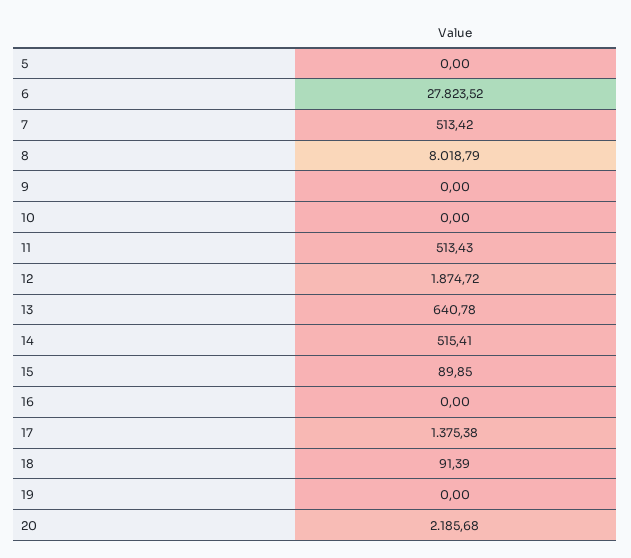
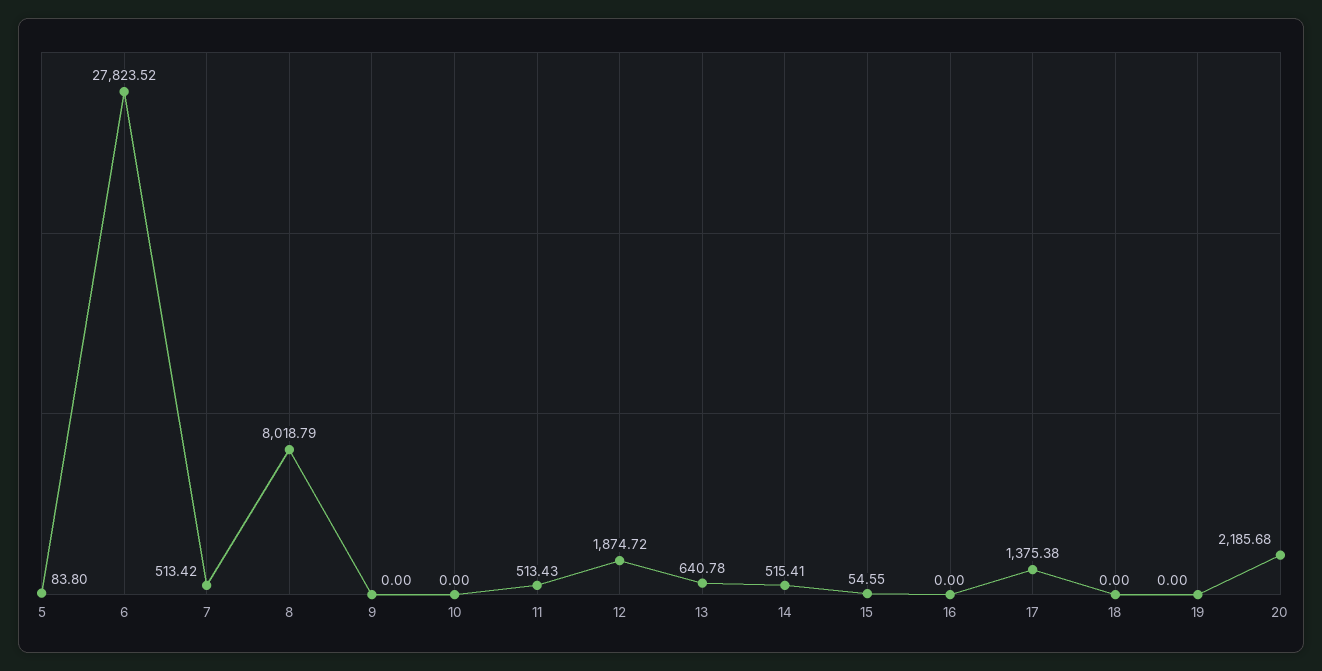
  {
-   "5": 0,
+   "5": 83.8,
    "6": 27823.52,
    "7": 513.42,
    "8": 8018.79,
    "9": 0,
    "10": 0,
    "11": 513.43,
    "12": 1874.72,
    "13": 640.78,
    "14": 515.41,
-   "15": 89.85,
+   "15": 54.55,
    "16": 0,
    "17": 1375.38,
-   "18": 91.39,
+   "18": 0,
    "19": 0,
    "20": 2185.68
  }

